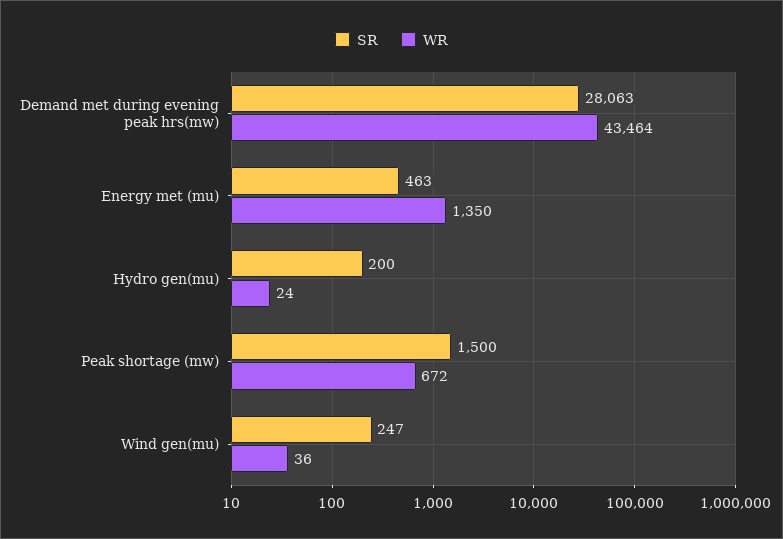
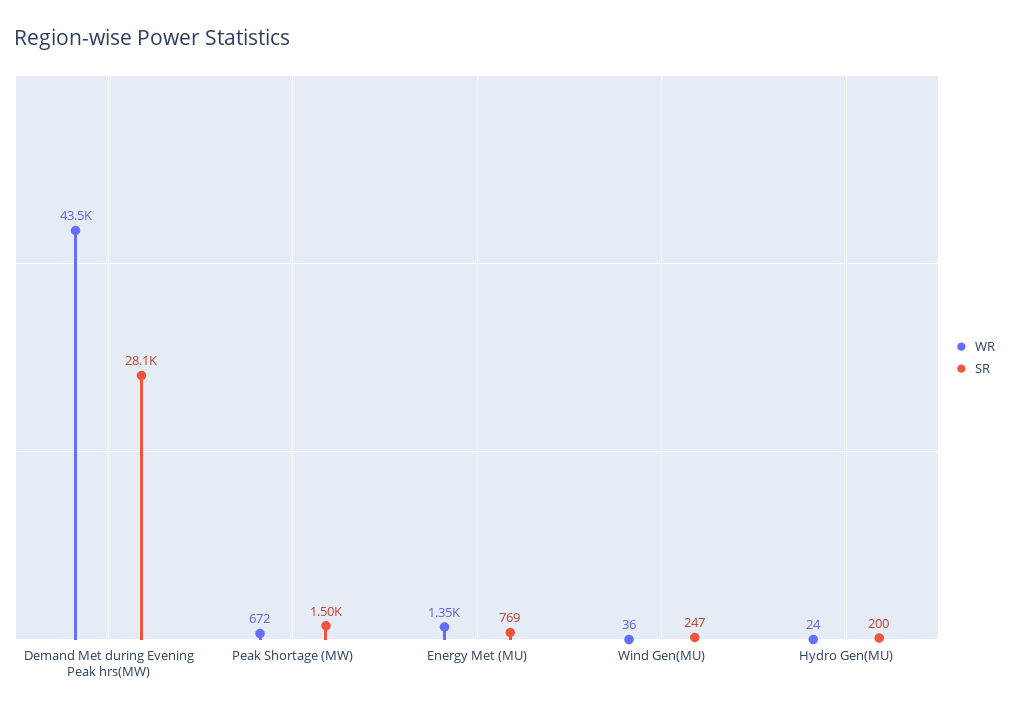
  {
    "SR": {
      "Demand met during evening peak hrs(mw)": 28063,
-     "Energy met (mu)": 463,
+     "Energy met (mu)": 769,
      "Hydro gen(mu)": 200,
      "Peak shortage (mw)": 1500,
      "Wind gen(mu)": 247
    },
    "WR": {
      "Demand met during evening peak hrs(mw)": 43464,
      "Energy met (mu)": 1350,
      "Hydro gen(mu)": 24,
      "Peak shortage (mw)": 672,
      "Wind gen(mu)": 36
    }
  }

